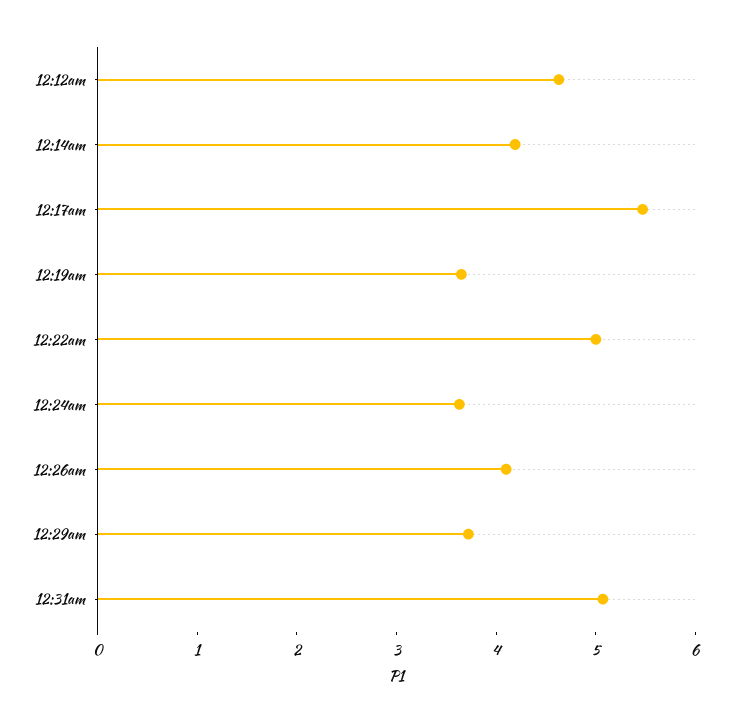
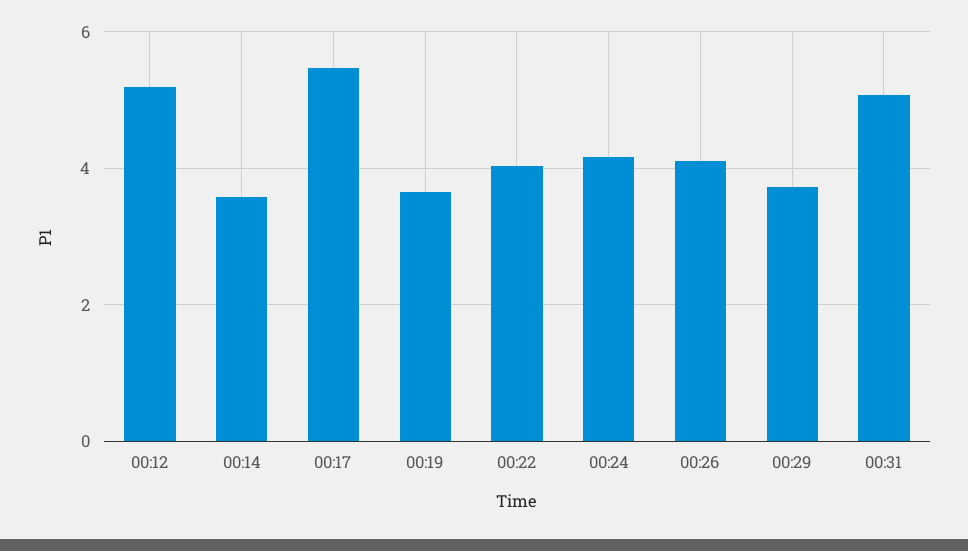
  {
-   "12:12am": 4.6,
+   "12:12am": 5.2,
-   "12:14am": 4.2,
+   "12:14am": 3.6,
    "12:17am": 5.4,
    "12:19am": 3.6,
-   "12:22am": 5,
+   "12:22am": 4,
-   "12:24am": 3.6,
+   "12:24am": 4.2,
    "12:26am": 4.2,
    "12:29am": 3.8,
    "12:31am": 5
  }

